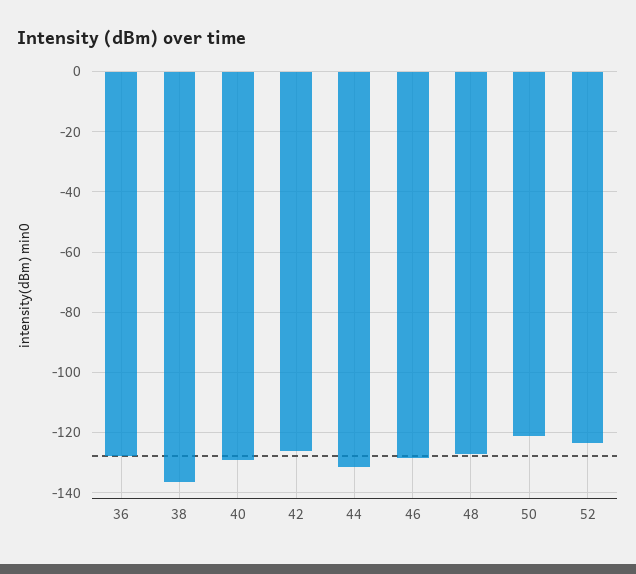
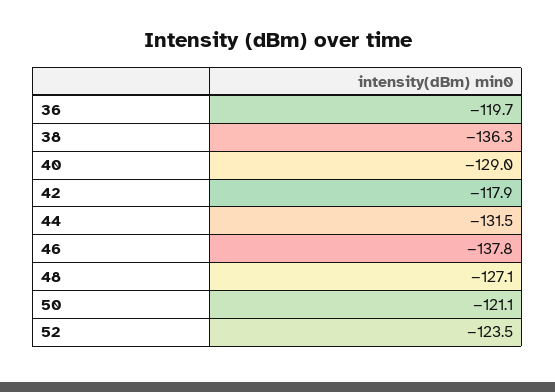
  {
-   "36": -128,
+   "36": -119.7,
    "38": -136.3,
    "40": -129,
-   "42": -126,
+   "42": -117.9,
    "44": -131.5,
-   "46": -128,
+   "46": -137.8,
    "48": -127.1,
    "50": -121.1,
    "52": -123.5
  }

